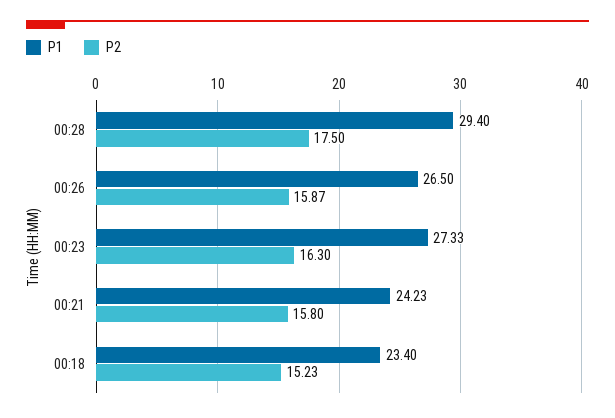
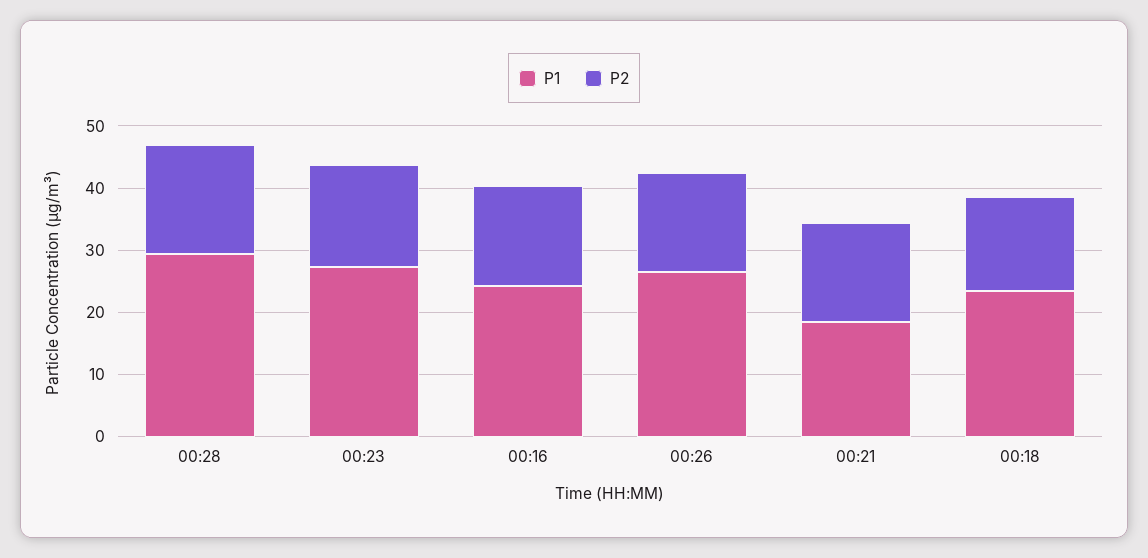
  {
    "P1": {
      "00:28": 29.4,
      "00:26": 26.5,
      "00:23": 27.33,
-     "00:21": 24.23,
+     "00:21": 18,
-     "00:18": 23.4
+     "00:18": 23.4,
+     "00:16": 24
    },
    "P2": {
      "00:28": 17.5,
      "00:26": 15.87,
      "00:23": 16.3,
      "00:21": 15.8,
-     "00:18": 15.23
+     "00:18": 15.23,
+     "00:16": 16
    }
  }

